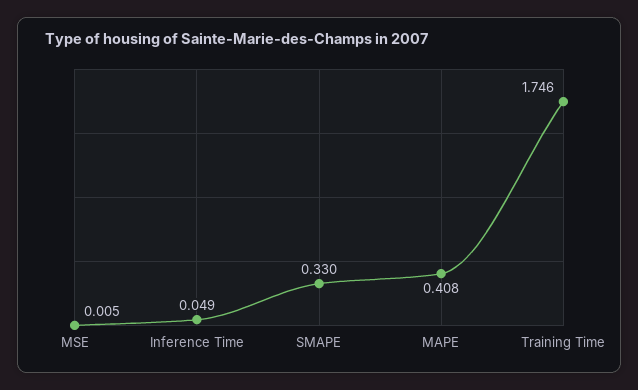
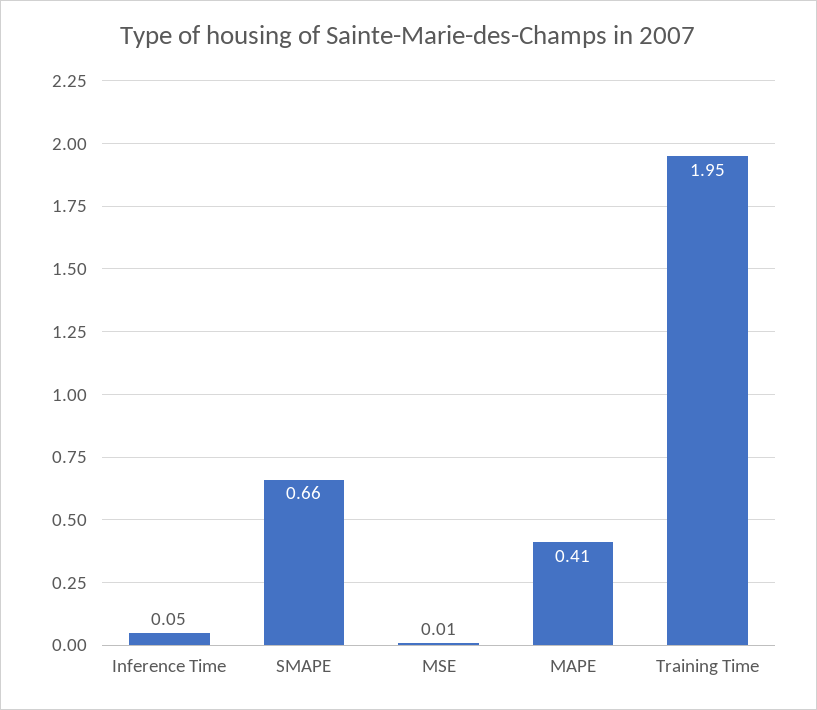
  {
    "MSE": 0.005,
    "Inference Time": 0.049,
-   "SMAPE": 0.33,
+   "SMAPE": 0.66,
    "MAPE": 0.408,
-   "Training Time": 1.746
+   "Training Time": 1.95
  }

